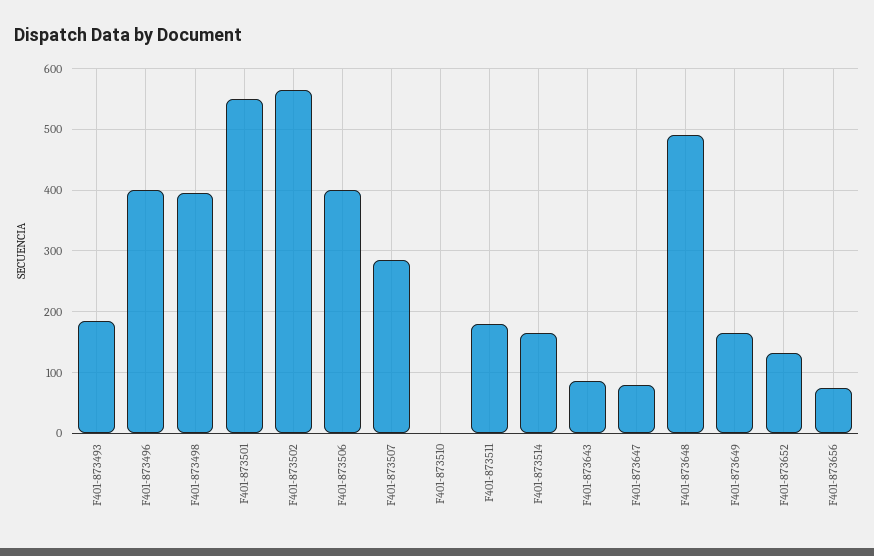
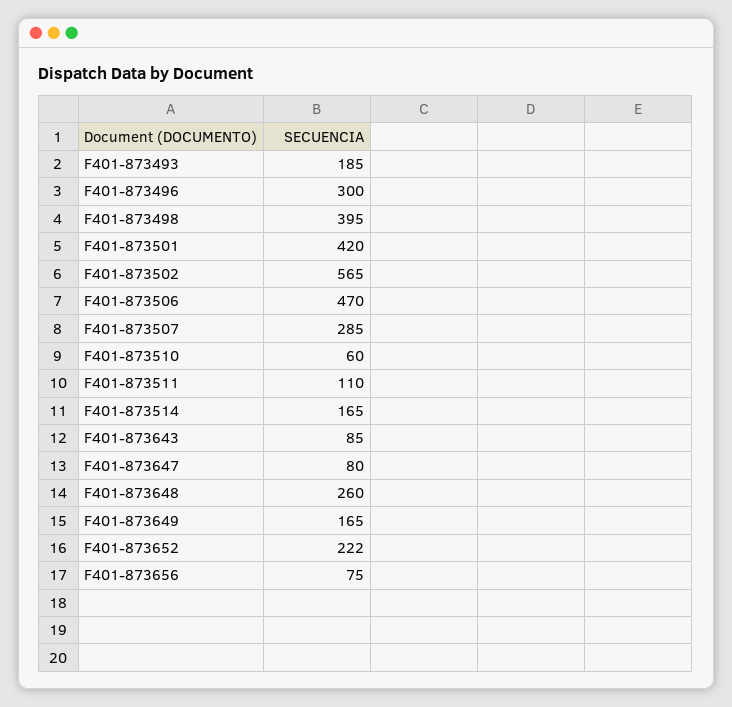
  {
    "F401-873493": 185,
-   "F401-873496": 400,
+   "F401-873496": 300,
    "F401-873498": 395,
-   "F401-873501": 550,
+   "F401-873501": 420,
    "F401-873502": 565,
-   "F401-873506": 400,
+   "F401-873506": 470,
    "F401-873507": 285,
-   "F401-873510": 0,
+   "F401-873510": 60,
-   "F401-873511": 180,
+   "F401-873511": 110,
    "F401-873514": 165,
    "F401-873643": 85,
    "F401-873647": 80,
-   "F401-873648": 490,
+   "F401-873648": 260,
    "F401-873649": 165,
-   "F401-873652": 130,
+   "F401-873652": 222,
    "F401-873656": 75
  }

